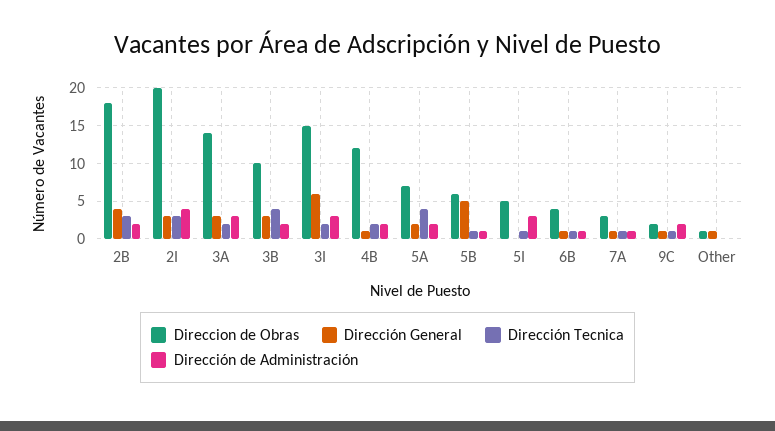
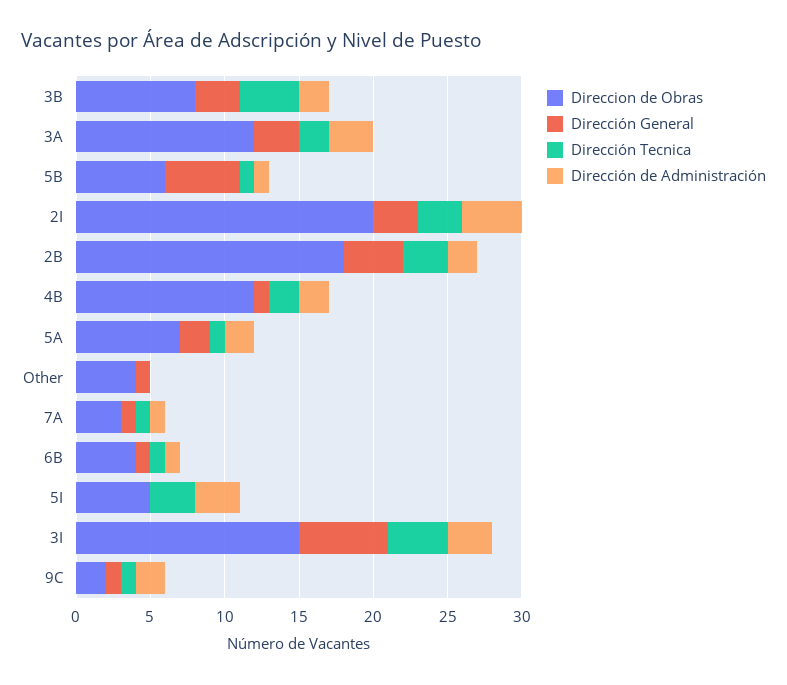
  {
    "Direccion de Obras": {
      "2B": 18,
      "2I": 20,
-     "3A": 14,
+     "3A": 12,
-     "3B": 10,
+     "3B": 8,
      "3I": 15,
      "4B": 12,
      "5A": 7,
      "5B": 6,
      "5I": 5,
      "6B": 4,
      "7A": 3,
      "9C": 2,
-     "Other": 1
+     "Other": 4
    },
    "Dirección General": {
      "2B": 4,
      "2I": 3,
      "3A": 3,
      "3B": 3,
      "3I": 6,
      "4B": 1,
      "5A": 2,
      "5B": 5,
      "5I": 0,
      "6B": 1,
      "7A": 1,
      "9C": 1,
      "Other": 1
    },
    "Dirección Tecnica": {
      "2B": 3,
      "2I": 3,
      "3A": 2,
      "3B": 4,
-     "3I": 2,
+     "3I": 4,
      "4B": 2,
-     "5A": 4,
+     "5A": 1,
      "5B": 1,
-     "5I": 1,
+     "5I": 3,
      "6B": 1,
      "7A": 1,
      "9C": 1,
      "Other": 0
    },
    "Dirección de Administración": {
      "2B": 2,
      "2I": 4,
      "3A": 3,
      "3B": 2,
      "3I": 3,
      "4B": 2,
      "5A": 2,
      "5B": 1,
      "5I": 3,
      "6B": 1,
      "7A": 1,
      "9C": 2,
      "Other": 0
    }
  }

